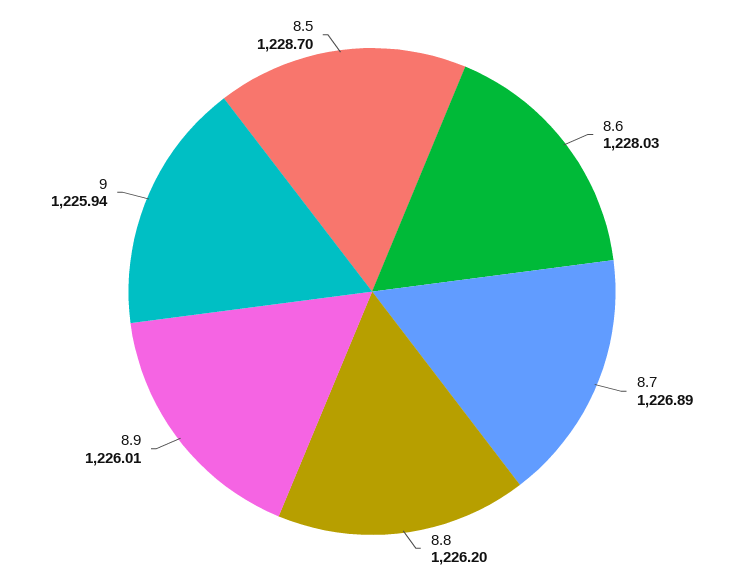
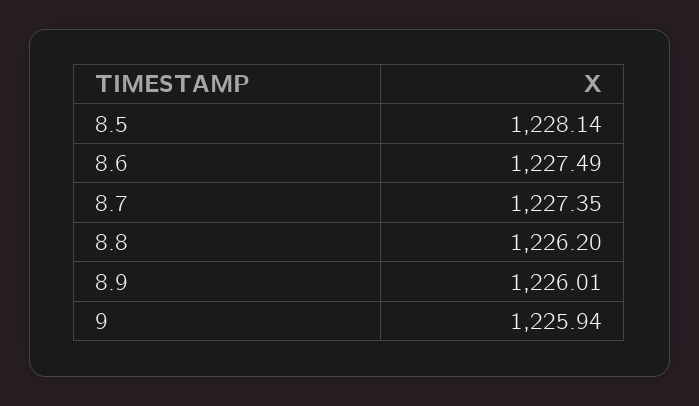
  {
-   "8.6": 1228.03,
+   "8.6": 1227.49,
-   "8.7": 1226.89,
+   "8.7": 1227.35,
    "8.8": 1226.2,
    "8.9": 1226.01,
    "9": 1225.94,
-   "8.5": 1228.7
+   "8.5": 1228.14
  }

